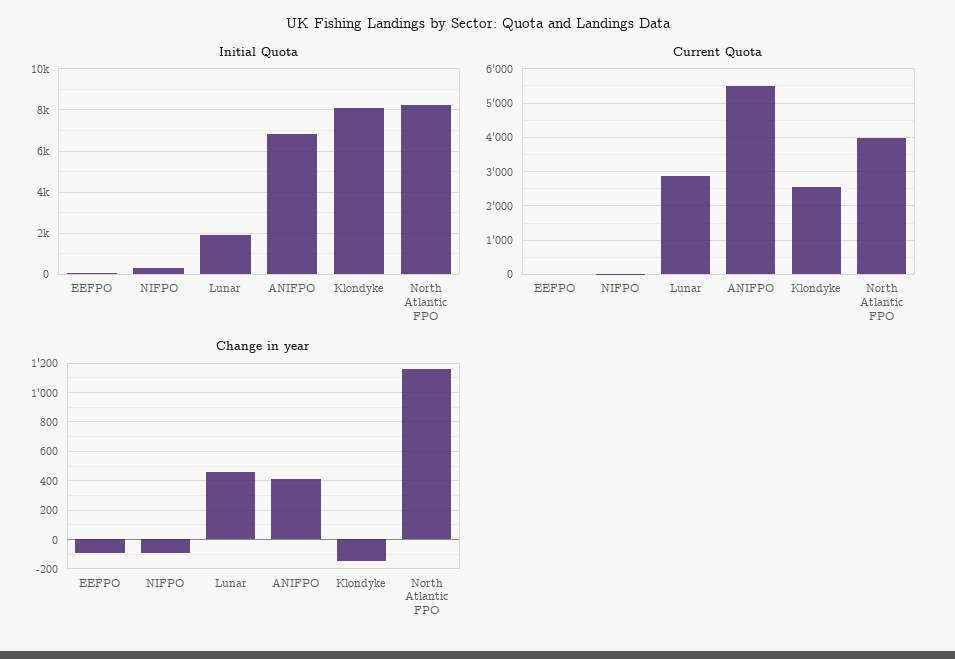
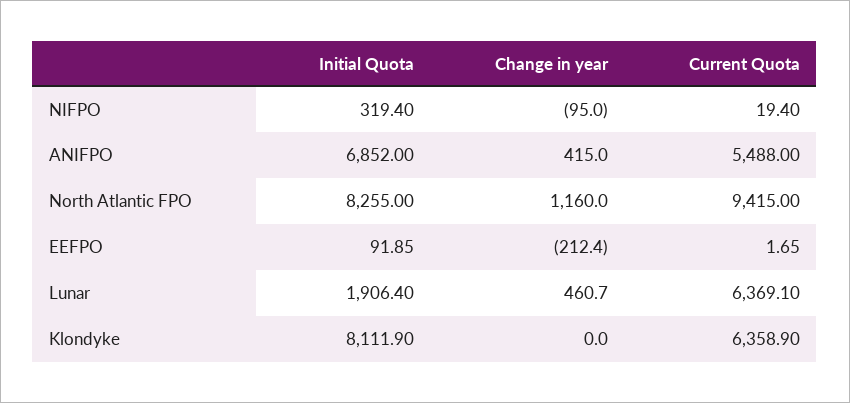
  {
    "Initial Quota": {
      "EEFPO": 91.85,
      "NIFPO": 319.4,
      "Lunar": 1906.4,
      "ANIFPO": 6852,
      "Klondyke": 8111.9,
      "North Atlantic FPO": 8255
    },
    "Current Quota": {
      "EEFPO": 1.65,
      "NIFPO": 19.4,
-     "Lunar": 2800,
+     "Lunar": 6369.1,
      "ANIFPO": 5488,
-     "Klondyke": 2600,
+     "Klondyke": 6358.9,
-     "North Atlantic FPO": 4000
+     "North Atlantic FPO": 9415
    },
    "Change in year": {
-     "EEFPO": -100,
+     "EEFPO": -212.4,
      "NIFPO": -95,
      "Lunar": 460.7,
      "ANIFPO": 415,
-     "Klondyke": -150,
+     "Klondyke": 0,
      "North Atlantic FPO": 1160
    }
  }

